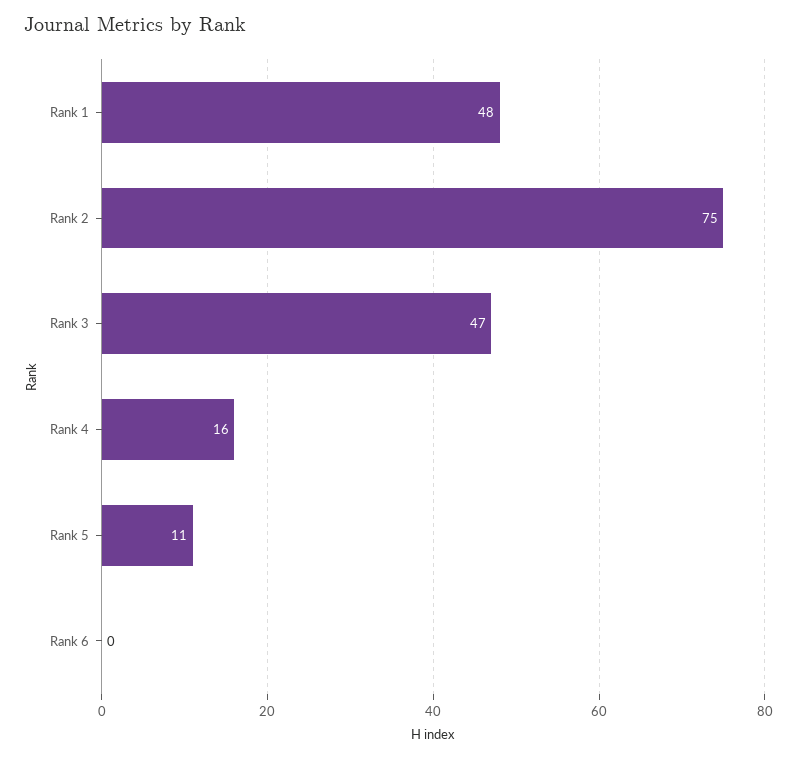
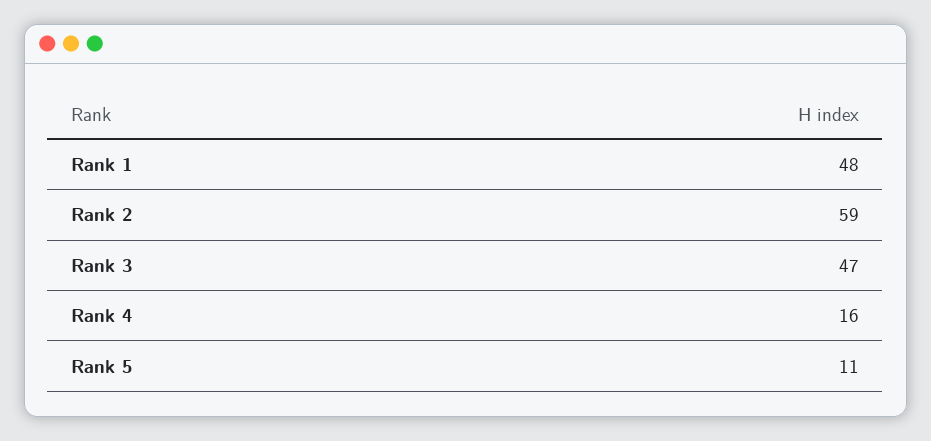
  {
    "Rank 1": 48,
-   "Rank 2": 75,
+   "Rank 2": 59,
    "Rank 3": 47,
    "Rank 4": 16,
-   "Rank 5": 11,
+   "Rank 5": 11
-   "Rank 6": 0
  }

